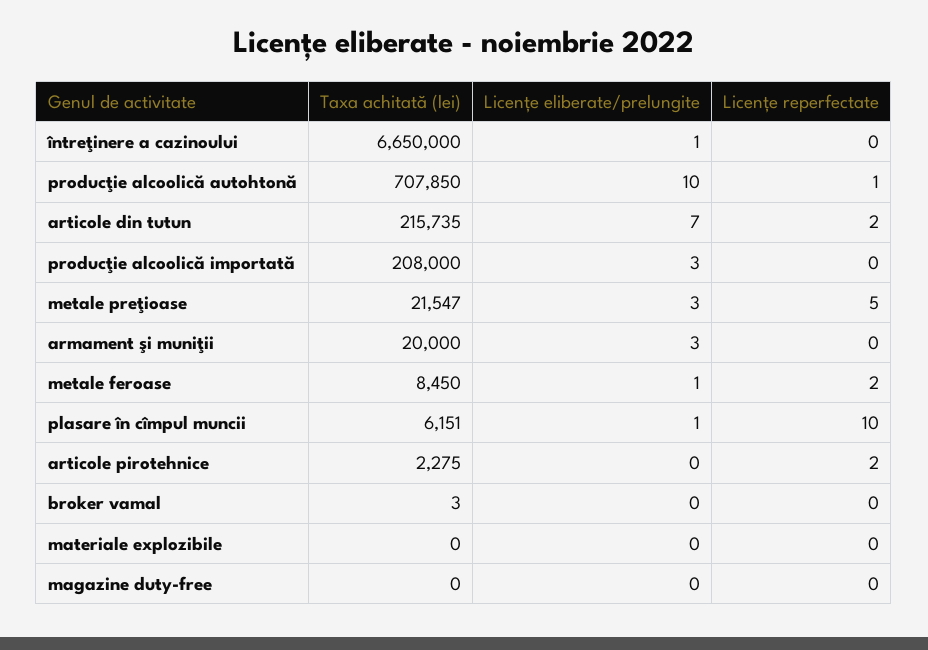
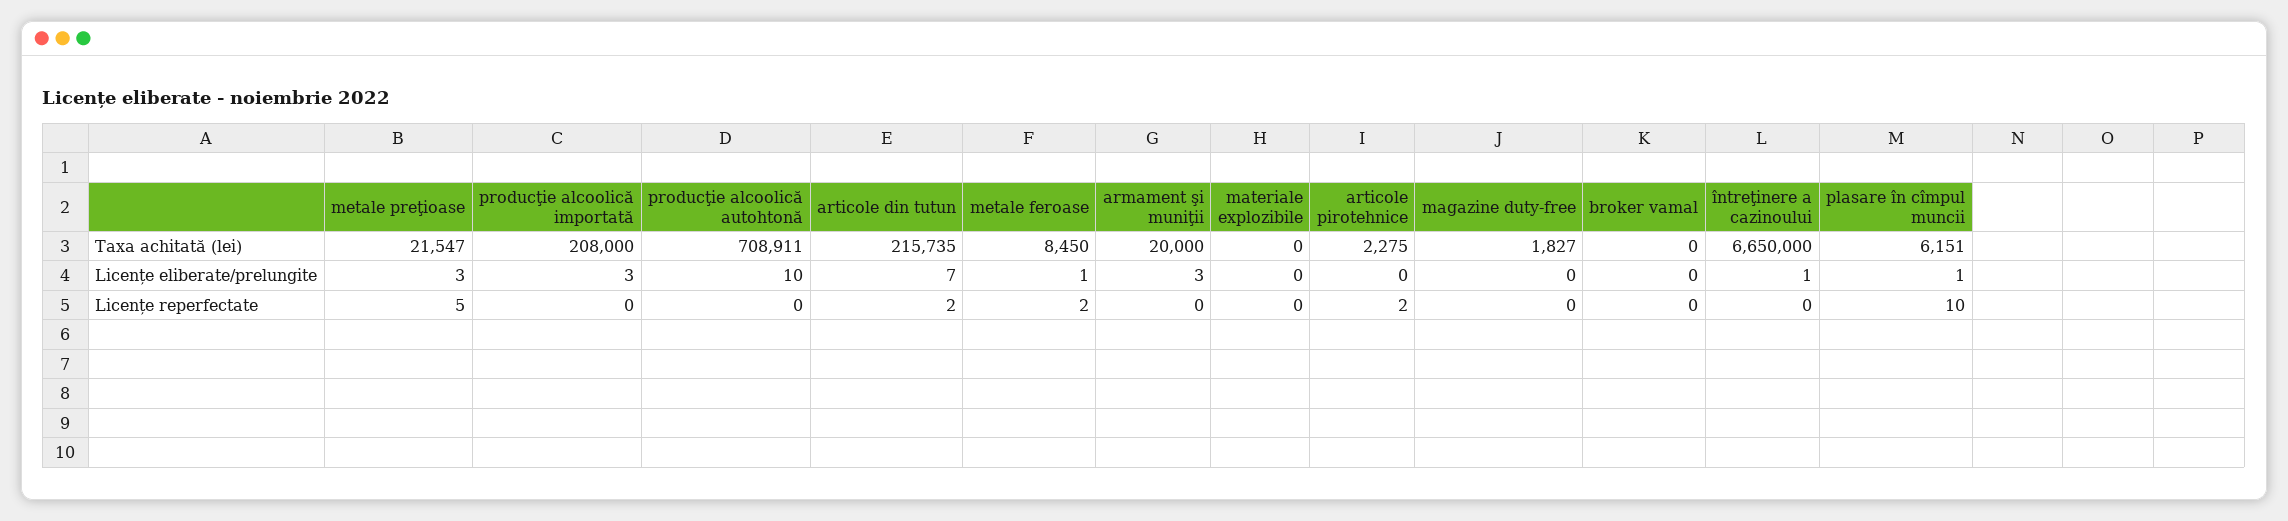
  {
    "Taxa achitată (lei)": {
      "întreţinere a cazinoului": 6650000,
-     "producţie alcoolică autohtonă": 707850,
+     "producţie alcoolică autohtonă": 708911,
      "articole din tutun": 215735,
      "producţie alcoolică importată": 208000,
      "metale preţioase": 21547,
      "armament şi muniţii": 20000,
      "metale feroase": 8450,
      "plasare în cîmpul muncii": 6151,
      "articole pirotehnice": 2275,
-     "broker vamal": 3,
+     "broker vamal": 0,
      "materiale explozibile": 0,
-     "magazine duty-free": 0
+     "magazine duty-free": 1827
    },
    "Licențe eliberate/prelungite": {
      "întreţinere a cazinoului": 1,
      "producţie alcoolică autohtonă": 10,
      "articole din tutun": 7,
      "producţie alcoolică importată": 3,
      "metale preţioase": 3,
      "armament şi muniţii": 3,
      "metale feroase": 1,
      "plasare în cîmpul muncii": 1,
      "articole pirotehnice": 0,
      "broker vamal": 0,
      "materiale explozibile": 0,
      "magazine duty-free": 0
    },
    "Licențe reperfectate": {
      "întreţinere a cazinoului": 0,
-     "producţie alcoolică autohtonă": 1,
+     "producţie alcoolică autohtonă": 0,
      "articole din tutun": 2,
      "producţie alcoolică importată": 0,
      "metale preţioase": 5,
      "armament şi muniţii": 0,
      "metale feroase": 2,
      "plasare în cîmpul muncii": 10,
      "articole pirotehnice": 2,
      "broker vamal": 0,
      "materiale explozibile": 0,
      "magazine duty-free": 0
    }
  }

